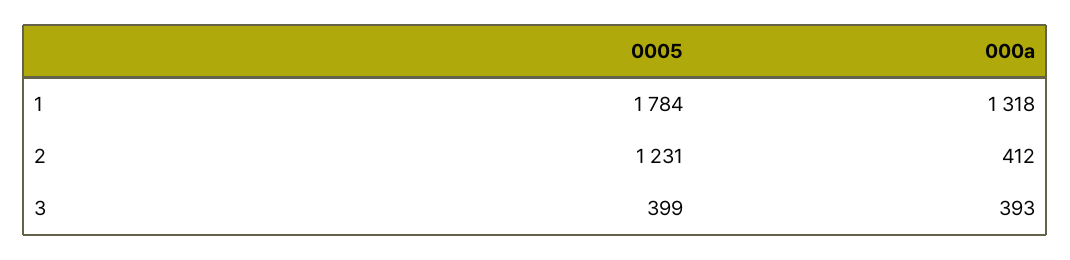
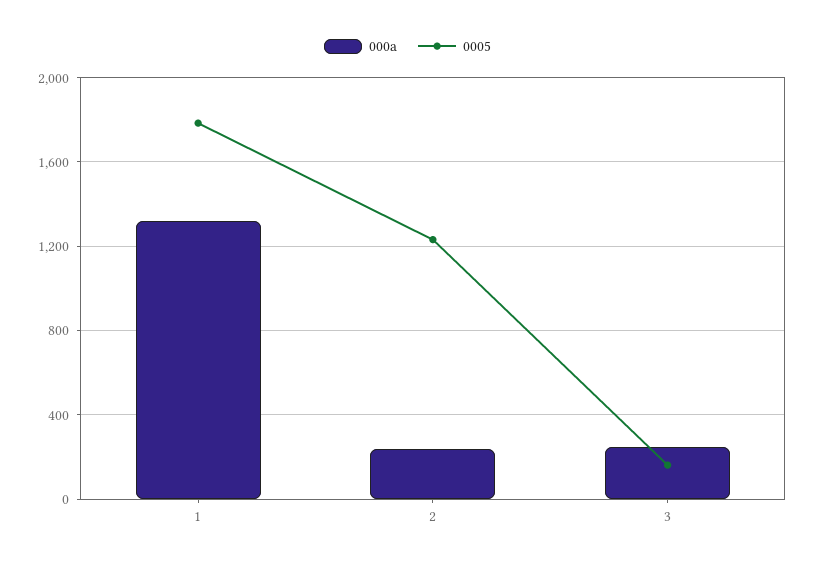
  {
    "0005": {
      "1": 1784,
      "2": 1231,
-     "3": 399
+     "3": 150
    },
    "000a": {
      "1": 1318,
-     "2": 412,
+     "2": 250,
-     "3": 393
+     "3": 250
    }
  }

